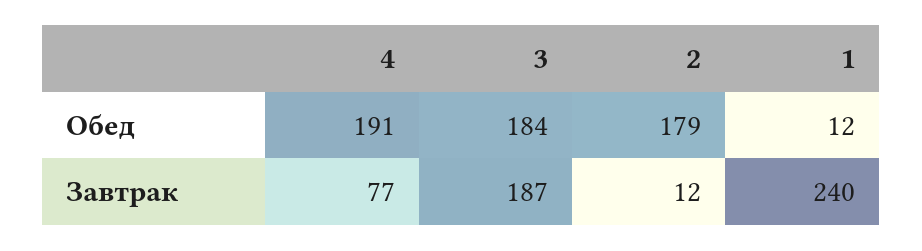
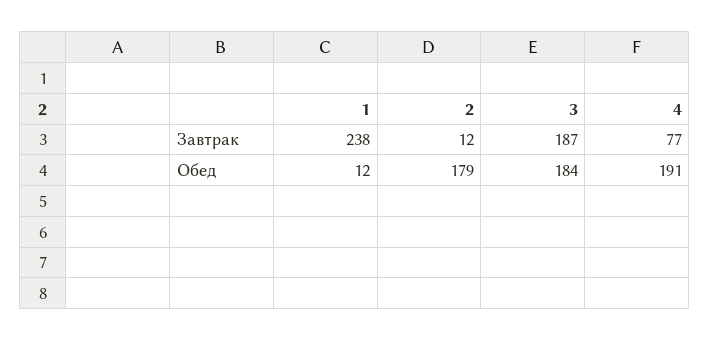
  {
    "4": {
      "Обед": 191,
      "Завтрак": 77
    },
    "3": {
      "Обед": 184,
      "Завтрак": 187
    },
    "2": {
      "Обед": 179,
      "Завтрак": 12
    },
    "1": {
      "Обед": 12,
-     "Завтрак": 240
+     "Завтрак": 238
    }
  }

